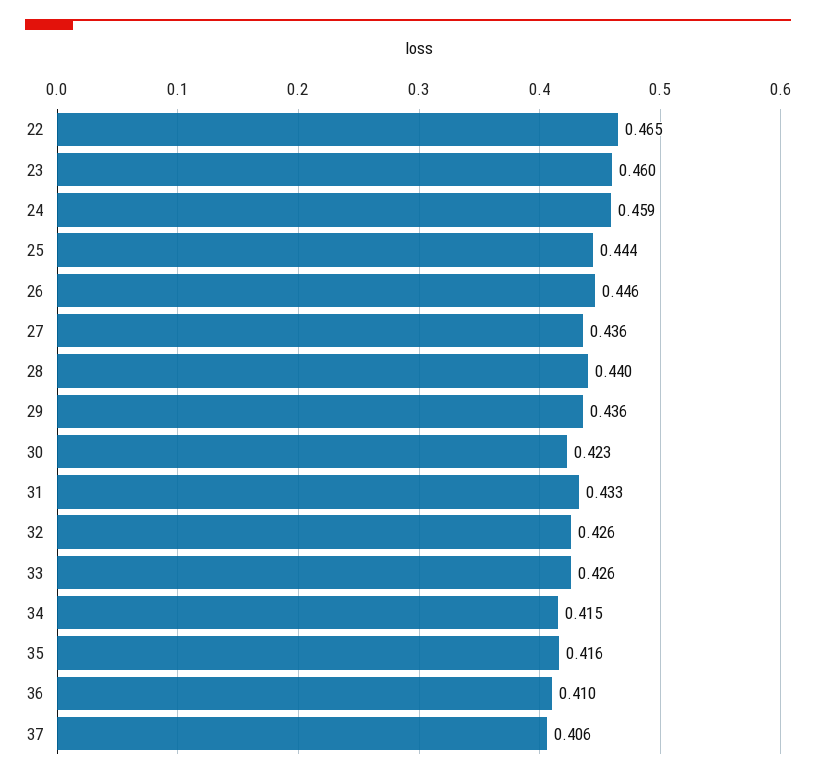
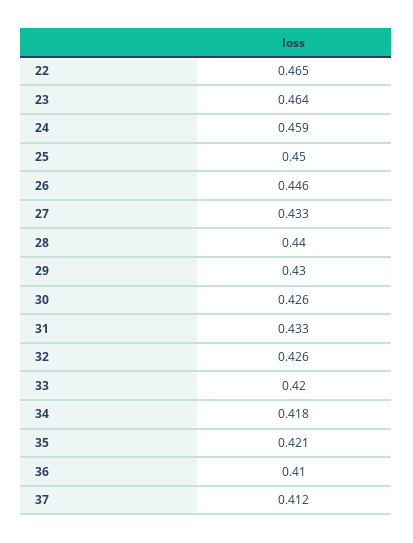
  {
    "22": 0.465,
-   "23": 0.46,
+   "23": 0.464,
    "24": 0.459,
-   "25": 0.444,
+   "25": 0.45,
    "26": 0.446,
-   "27": 0.436,
+   "27": 0.433,
    "28": 0.44,
-   "29": 0.436,
+   "29": 0.43,
-   "30": 0.423,
+   "30": 0.426,
    "31": 0.433,
    "32": 0.426,
-   "33": 0.426,
+   "33": 0.42,
-   "34": 0.415,
+   "34": 0.418,
-   "35": 0.416,
+   "35": 0.421,
    "36": 0.41,
-   "37": 0.406
+   "37": 0.412
  }

